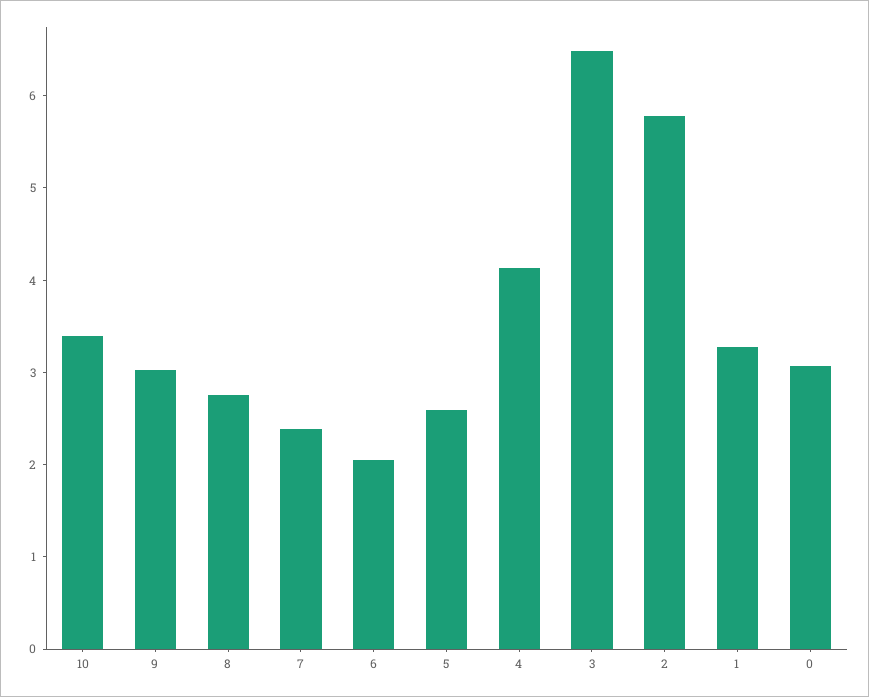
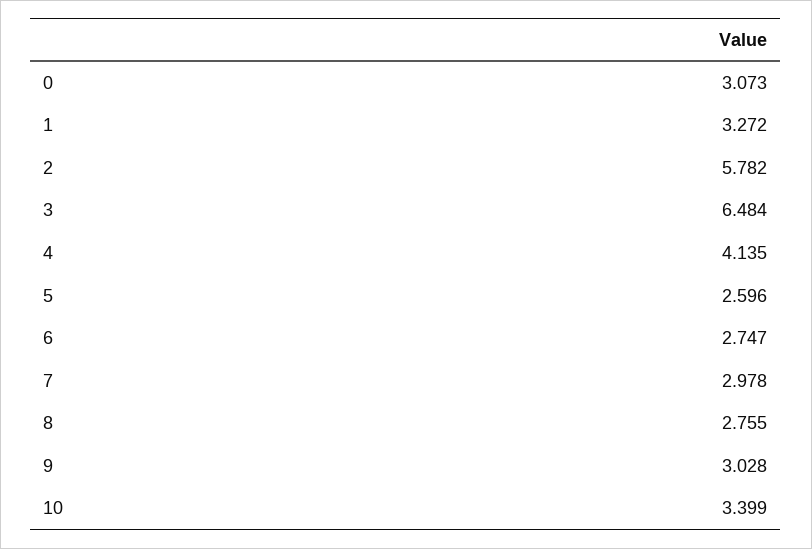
  {
    "10": 3.399,
    "9": 3.028,
    "8": 2.755,
-   "7": 2.4,
+   "7": 2.978,
-   "6": 2,
+   "6": 2.747,
    "5": 2.596,
    "4": 4.135,
    "3": 6.484,
    "2": 5.782,
    "1": 3.272,
    "0": 3.073
  }

